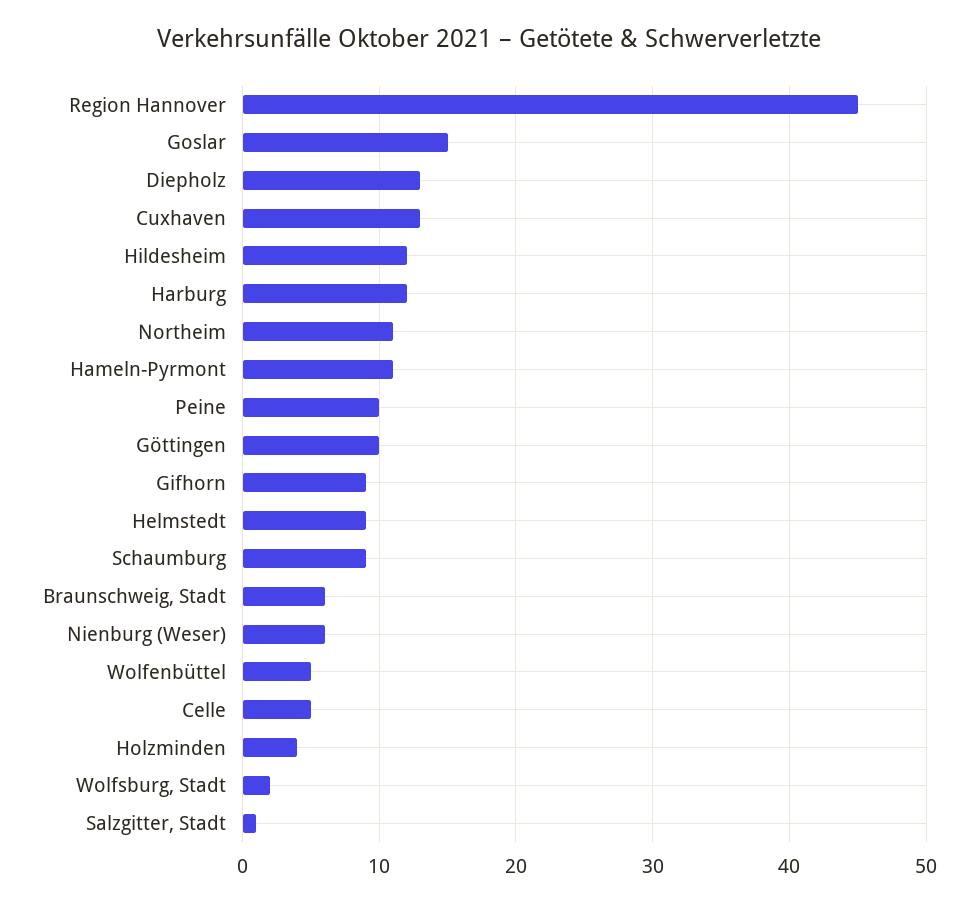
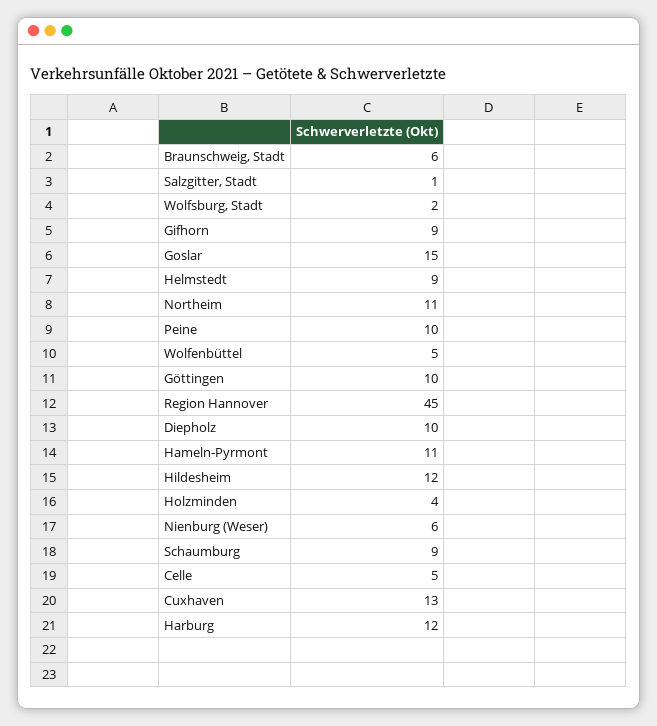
  {
    "Region Hannover": 45,
    "Goslar": 15,
-   "Diepholz": 13,
+   "Diepholz": 10,
    "Cuxhaven": 13,
    "Hildesheim": 12,
    "Harburg": 12,
    "Northeim": 11,
    "Hameln-Pyrmont": 11,
    "Peine": 10,
    "Göttingen": 10,
    "Gifhorn": 9,
    "Helmstedt": 9,
    "Schaumburg": 9,
    "Braunschweig, Stadt": 6,
    "Nienburg (Weser)": 6,
    "Wolfenbüttel": 5,
    "Celle": 5,
    "Holzminden": 4,
    "Wolfsburg, Stadt": 2,
    "Salzgitter, Stadt": 1
  }

